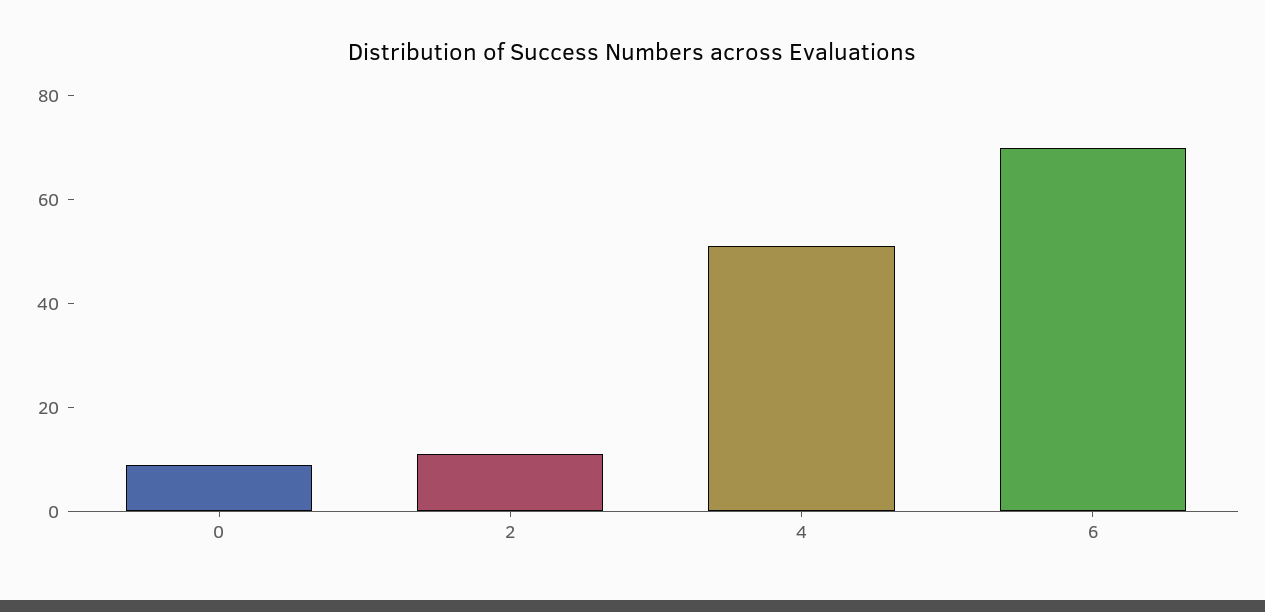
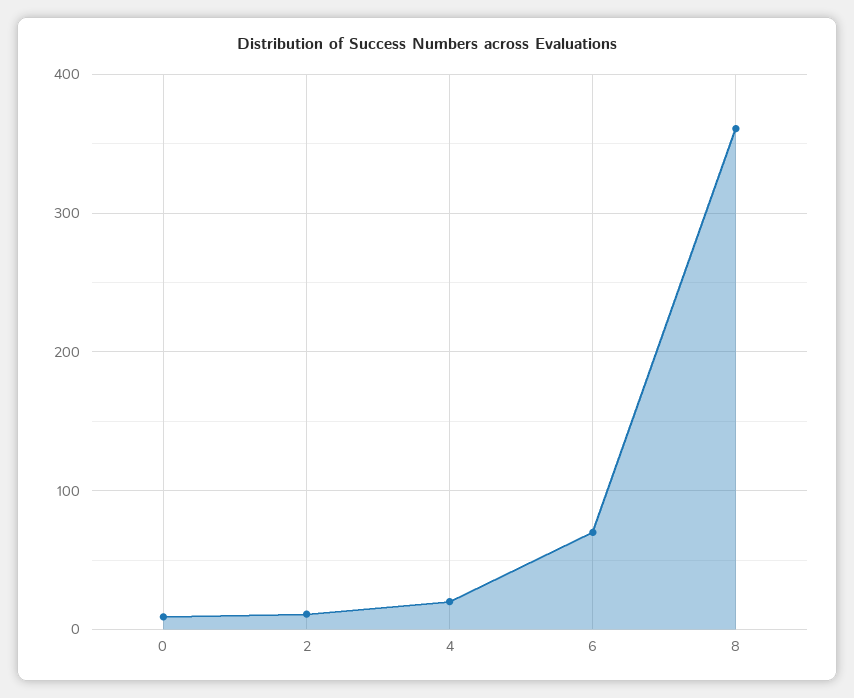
  {
    "0": 10,
    "2": 10,
-   "4": 50,
+   "4": 20,
-   "6": 70
+   "6": 70,
+   "8": 360
  }

